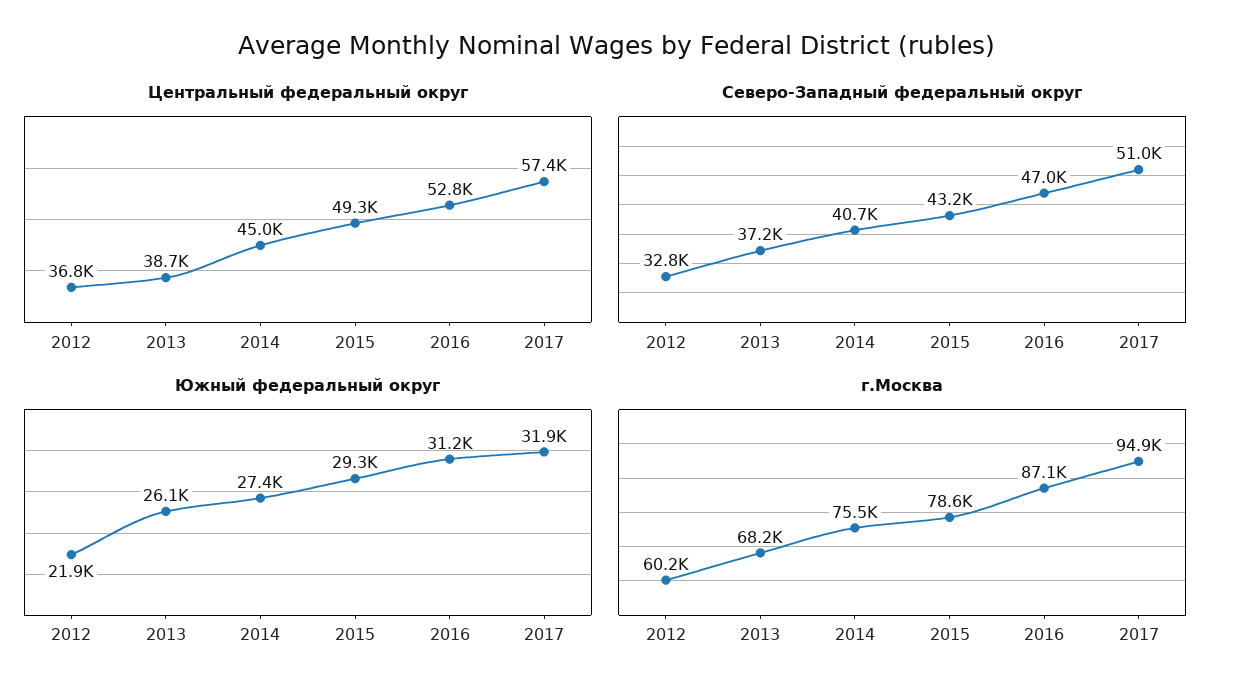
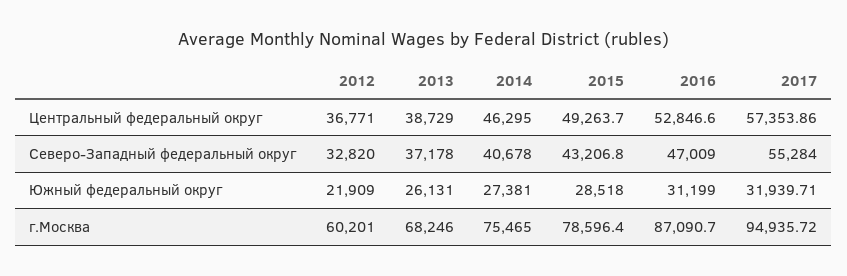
  {
    "Центральный федеральный округ": {
      "2012": 36771,
      "2013": 38729,
-     "2014": 45000,
+     "2014": 46295,
      "2015": 49263.7,
      "2016": 52846.6,
      "2017": 57353.86
    },
    "Северо-Западный федеральный округ": {
      "2012": 32820,
      "2013": 37178,
      "2014": 40678,
      "2015": 43206.8,
      "2016": 47009,
-     "2017": 51000
+     "2017": 55284
    },
    "Южный федеральный округ": {
      "2012": 21909,
      "2013": 26131,
      "2014": 27381,
-     "2015": 29300,
+     "2015": 28518,
      "2016": 31199,
      "2017": 31939.71
    },
    "г.Москва": {
      "2012": 60201,
      "2013": 68246,
      "2014": 75465,
      "2015": 78596.4,
      "2016": 87090.7,
      "2017": 94935.72
    }
  }

